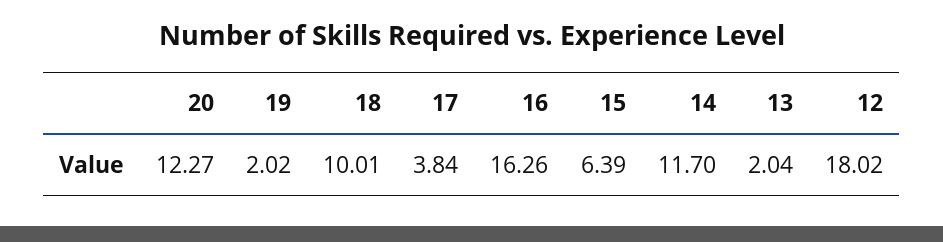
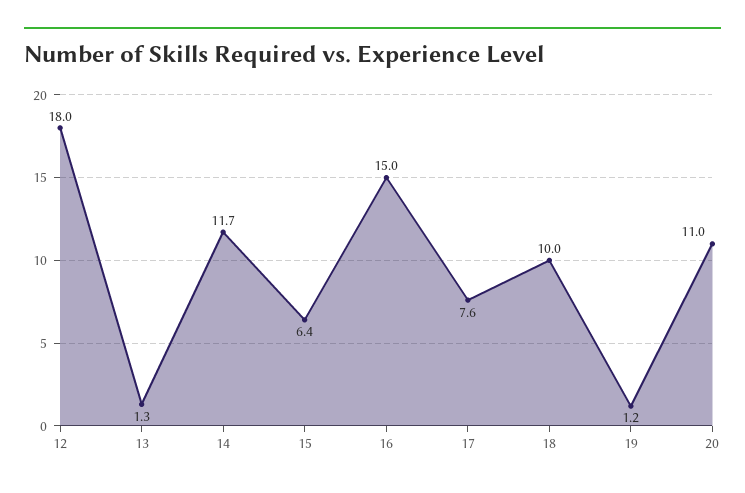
  {
-   "20": 12.27,
+   "20": 11,
-   "19": 2.02,
+   "19": 1.2,
    "18": 10.01,
-   "17": 3.84,
+   "17": 7.6,
-   "16": 16.26,
+   "16": 15,
    "15": 6.39,
    "14": 11.7,
-   "13": 2.04,
+   "13": 1.3,
    "12": 18.02
  }

